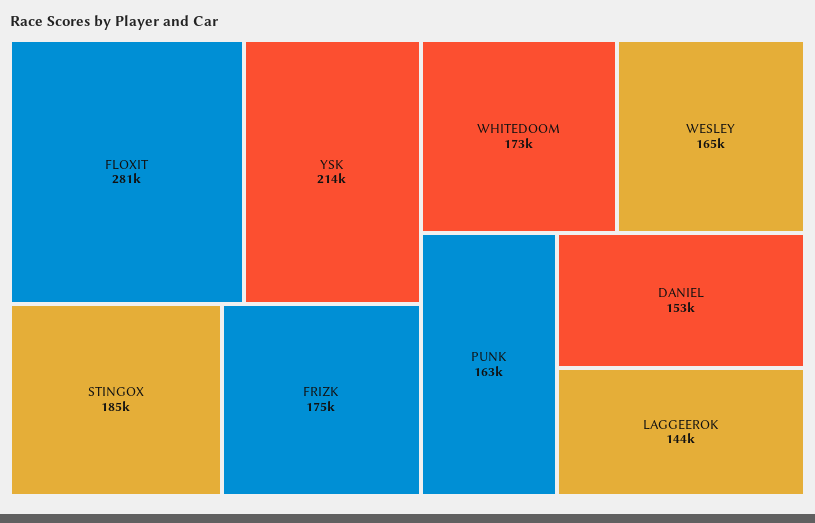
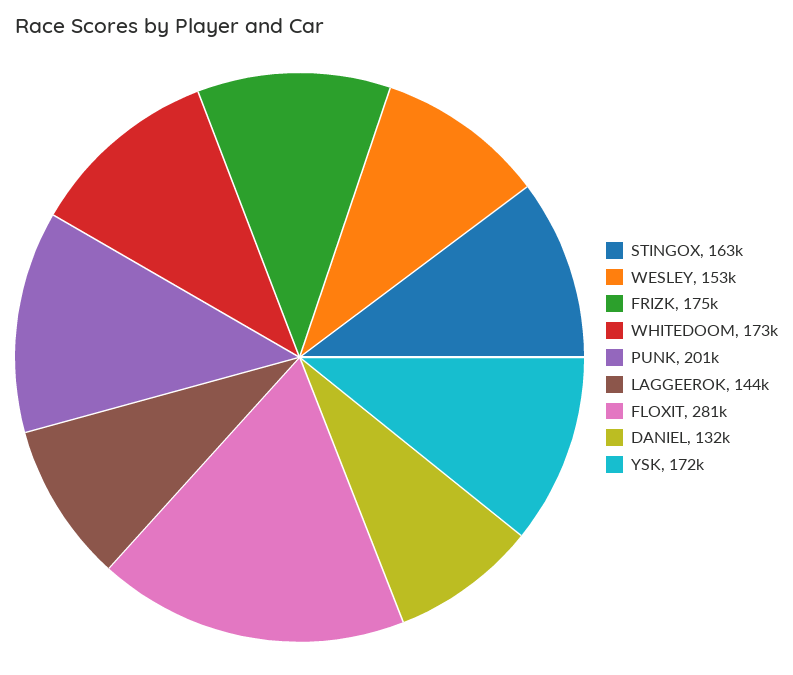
  {
    "FLOXIT": 281000,
-   "YSK": 214000,
+   "YSK": 172000,
-   "STINGOX": 185000,
+   "STINGOX": 163000,
    "FRIZK": 175000,
    "WHITEDOOM": 173000,
-   "WESLEY": 165000,
+   "WESLEY": 153000,
-   "PUNK": 163000,
+   "PUNK": 201000,
-   "DANIEL": 153000,
+   "DANIEL": 132000,
    "LAGGEEROK": 144000
  }

